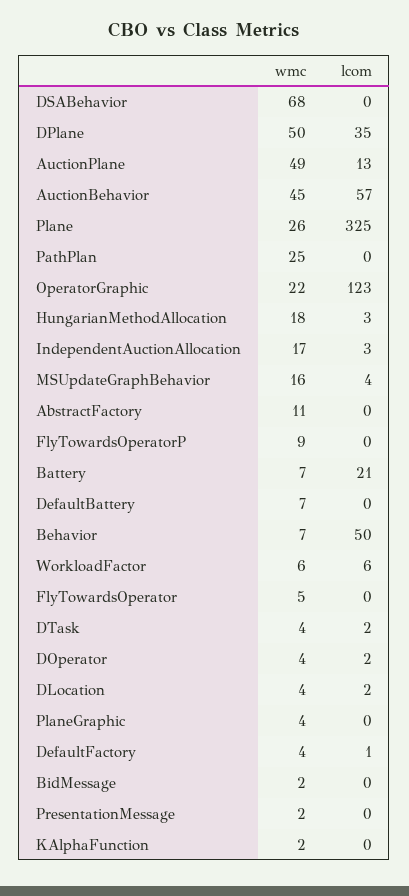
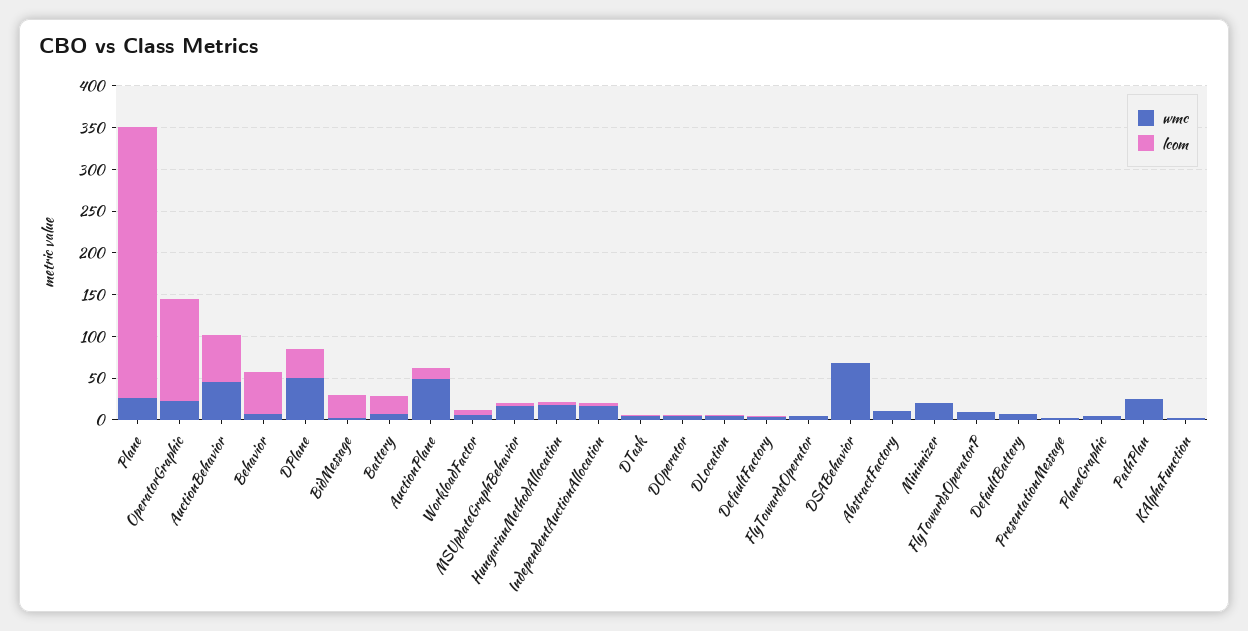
  {
    "wmc": {
      "DSABehavior": 68,
      "DPlane": 50,
      "AuctionPlane": 49,
      "AuctionBehavior": 45,
      "Plane": 26,
      "PathPlan": 25,
      "OperatorGraphic": 22,
      "HungarianMethodAllocation": 18,
      "IndependentAuctionAllocation": 17,
      "MSUpdateGraphBehavior": 16,
      "AbstractFactory": 11,
      "FlyTowardsOperatorP": 9,
      "Battery": 7,
      "DefaultBattery": 7,
      "Behavior": 7,
      "WorkloadFactor": 6,
      "FlyTowardsOperator": 5,
      "DTask": 4,
      "DOperator": 4,
      "DLocation": 4,
      "PlaneGraphic": 4,
      "DefaultFactory": 4,
      "BidMessage": 2,
      "PresentationMessage": 2,
-     "KAlphaFunction": 2
+     "KAlphaFunction": 2,
+     "Minimizer": 20
    },
    "lcom": {
      "DSABehavior": 0,
      "DPlane": 35,
      "AuctionPlane": 13,
      "AuctionBehavior": 57,
      "Plane": 325,
      "PathPlan": 0,
      "OperatorGraphic": 123,
      "HungarianMethodAllocation": 3,
      "IndependentAuctionAllocation": 3,
      "MSUpdateGraphBehavior": 4,
      "AbstractFactory": 0,
      "FlyTowardsOperatorP": 0,
      "Battery": 21,
      "DefaultBattery": 0,
      "Behavior": 50,
      "WorkloadFactor": 6,
      "FlyTowardsOperator": 0,
      "DTask": 2,
      "DOperator": 2,
      "DLocation": 2,
      "PlaneGraphic": 0,
      "DefaultFactory": 1,
-     "BidMessage": 0,
+     "BidMessage": 30,
      "PresentationMessage": 0,
-     "KAlphaFunction": 0
+     "KAlphaFunction": 0,
+     "Minimizer": 0
    }
  }

